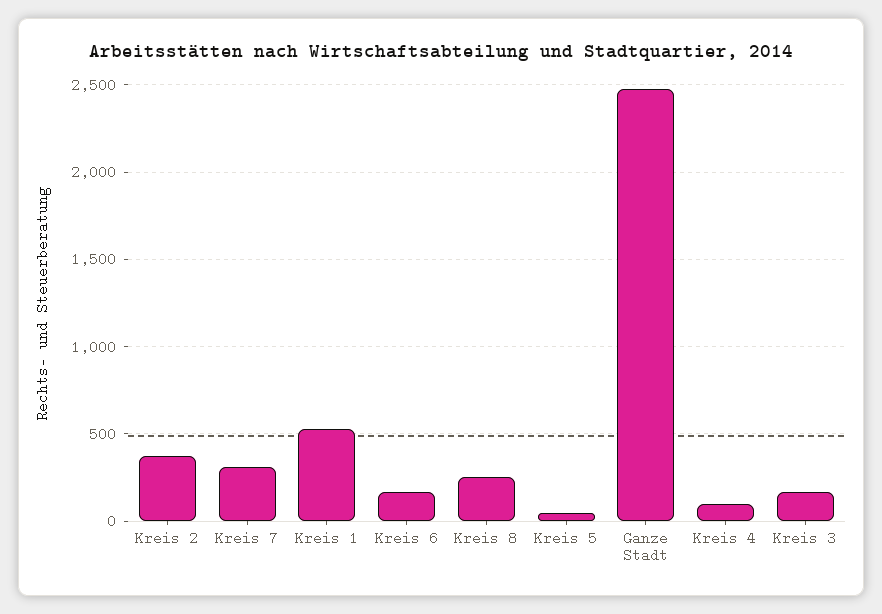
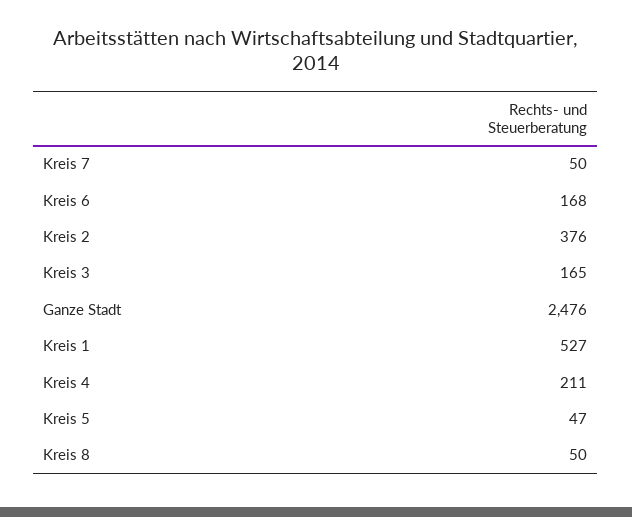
  {
    "Kreis 2": 376,
-   "Kreis 7": 300,
+   "Kreis 7": 50,
    "Kreis 1": 527,
    "Kreis 6": 168,
-   "Kreis 8": 250,
+   "Kreis 8": 50,
    "Kreis 5": 47,
    "Ganze Stadt": 2476,
-   "Kreis 4": 100,
+   "Kreis 4": 211,
    "Kreis 3": 165
  }

